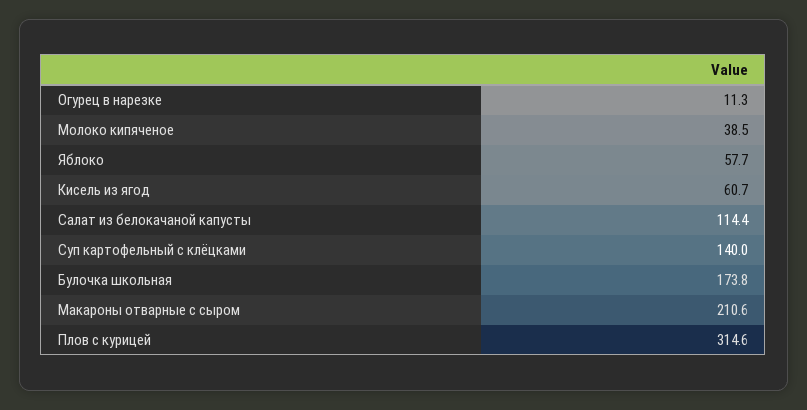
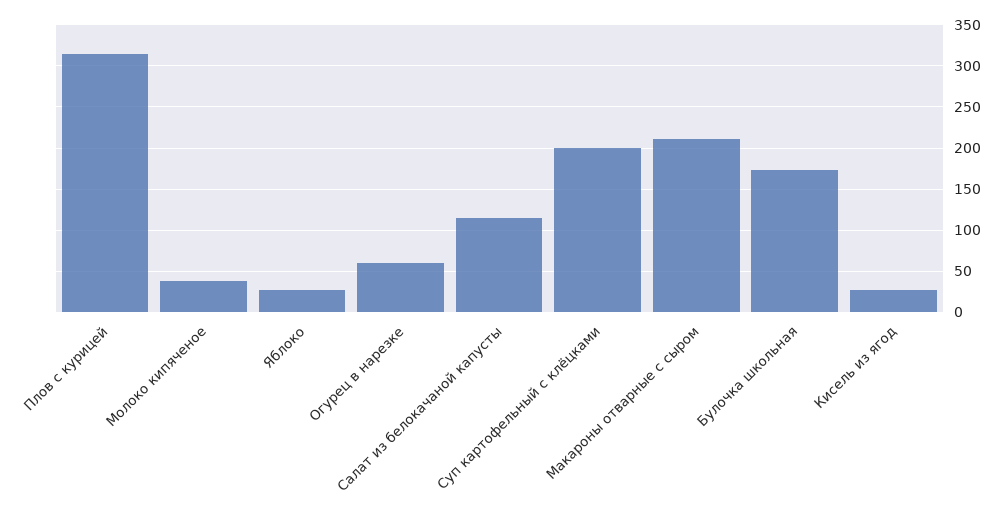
  {
-   "Огурец в нарезке": 11.3,
+   "Огурец в нарезке": 60,
    "Молоко кипяченое": 38.5,
-   "Яблоко": 57.7,
+   "Яблоко": 30,
-   "Кисель из ягод": 60.7,
+   "Кисель из ягод": 30,
    "Салат из белокачаной капусты": 114.4,
-   "Суп картофельный с клёцками": 140,
+   "Суп картофельный с клёцками": 200,
    "Булочка школьная": 173.8,
    "Макароны отварные с сыром": 210.6,
    "Плов с курицей": 314.6
  }

